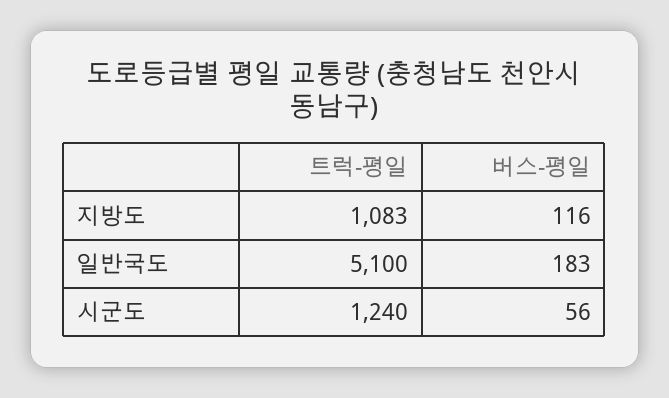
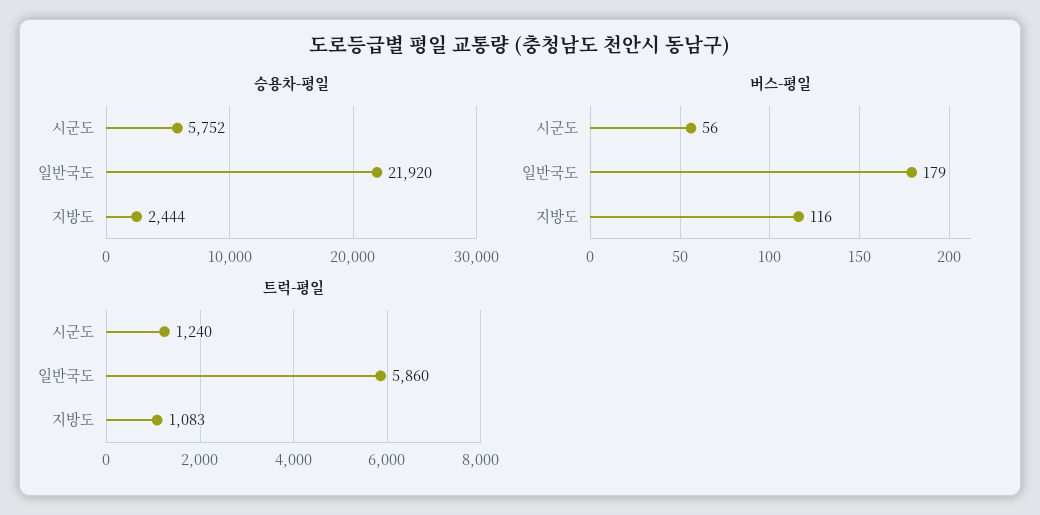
  {
    "트럭-평일": {
      "지방도": 1083,
-     "일반국도": 5100,
+     "일반국도": 5860,
      "시군도": 1240
    },
    "버스-평일": {
      "지방도": 116,
-     "일반국도": 183,
+     "일반국도": 179,
      "시군도": 56
-   }
+   },
+   "승용차-평일": {
+     "시군도": 5752,
+     "일반국도": 21920,
+     "지방도": 2444
+   }
  }

